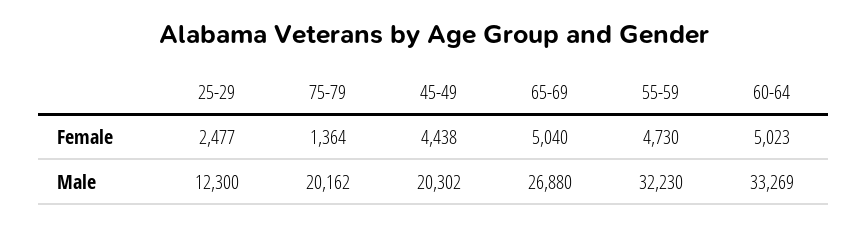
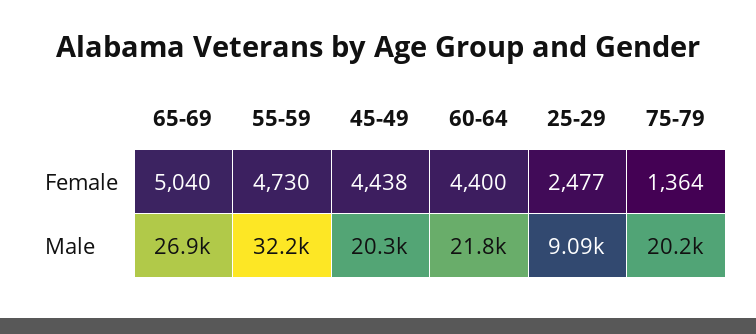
  {
    "25-29": {
      "Female": 2477,
-     "Male": 12300
+     "Male": 9090
    },
    "75-79": {
      "Female": 1364,
      "Male": 20162
    },
    "45-49": {
      "Female": 4438,
      "Male": 20302
    },
    "65-69": {
      "Female": 5040,
      "Male": 26880
    },
    "55-59": {
      "Female": 4730,
      "Male": 32230
    },
    "60-64": {
-     "Female": 5023,
+     "Female": 4400,
-     "Male": 33269
+     "Male": 21800
    }
  }

